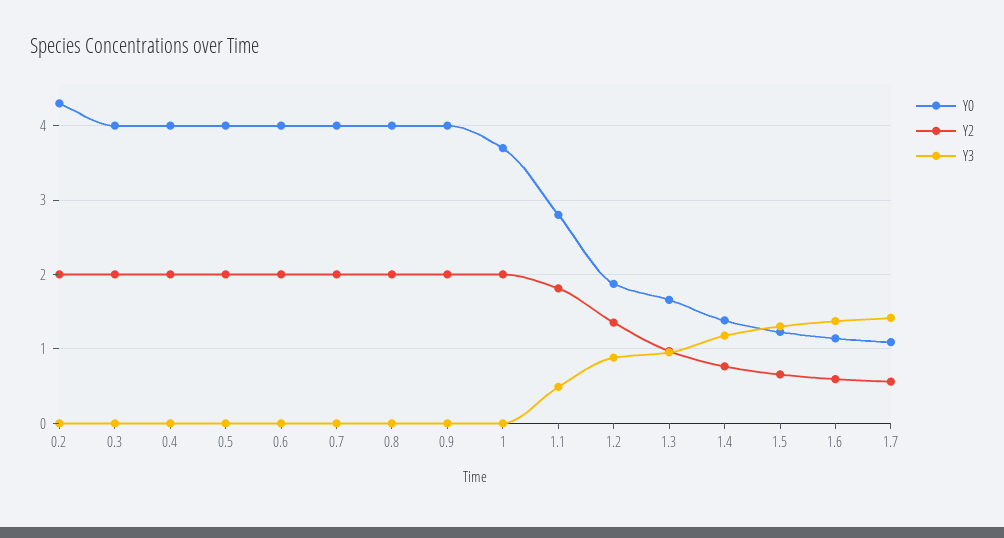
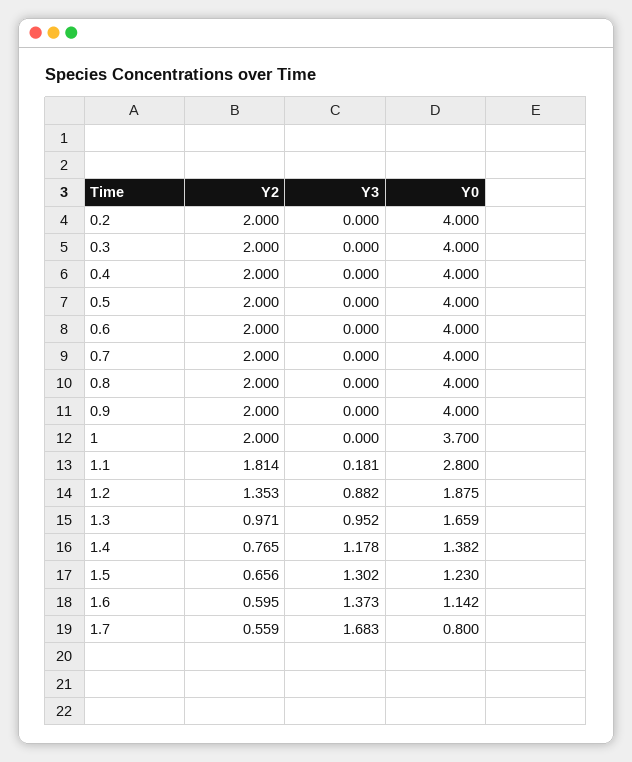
  {
    "Y0": {
-     "0.2": 4.3,
+     "0.2": 4,
      "0.3": 4,
      "0.4": 4,
      "0.5": 4,
      "0.6": 4,
      "0.7": 4,
      "0.8": 4,
      "0.9": 4,
      "1": 3.7,
      "1.1": 2.8,
      "1.2": 1.875,
      "1.3": 1.659,
      "1.4": 1.382,
      "1.5": 1.23,
      "1.6": 1.142,
-     "1.7": 1.1
+     "1.7": 0.8
    },
    "Y2": {
      "0.2": 2,
      "0.3": 2,
      "0.4": 2,
      "0.5": 2,
      "0.6": 2,
      "0.7": 2,
      "0.8": 2,
      "0.9": 2,
      "1": 2,
      "1.1": 1.814,
      "1.2": 1.353,
      "1.3": 0.971,
      "1.4": 0.765,
      "1.5": 0.656,
      "1.6": 0.595,
      "1.7": 0.559
    },
    "Y3": {
      "0.2": 0,
      "0.3": 0,
      "0.4": 0,
      "0.5": 0,
      "0.6": 0,
      "0.7": 0,
      "0.8": 0,
      "0.9": 0,
      "1": 0,
-     "1.1": 0.5,
+     "1.1": 0.181,
      "1.2": 0.882,
      "1.3": 0.952,
      "1.4": 1.178,
      "1.5": 1.302,
      "1.6": 1.373,
-     "1.7": 1.4
+     "1.7": 1.683
    }
  }

